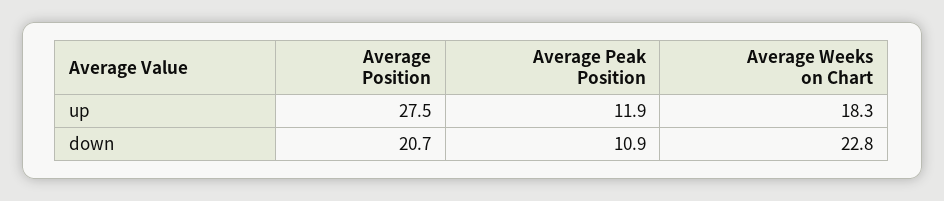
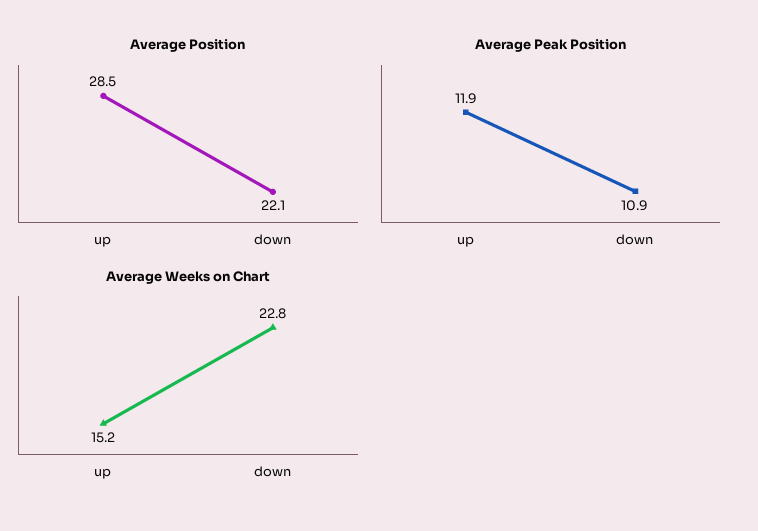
  {
    "Average Position": {
-     "up": 27.5,
+     "up": 28.5,
-     "down": 20.7
+     "down": 22.1
    },
    "Average Peak Position": {
      "up": 11.9,
      "down": 10.9
    },
    "Average Weeks on Chart": {
-     "up": 18.3,
+     "up": 15.2,
      "down": 22.8
    }
  }

